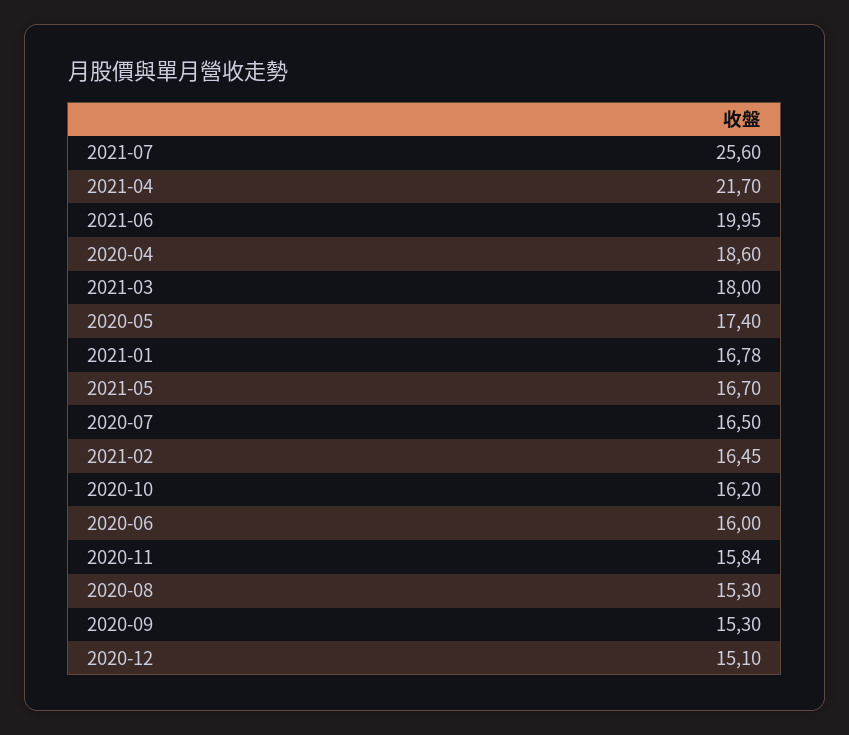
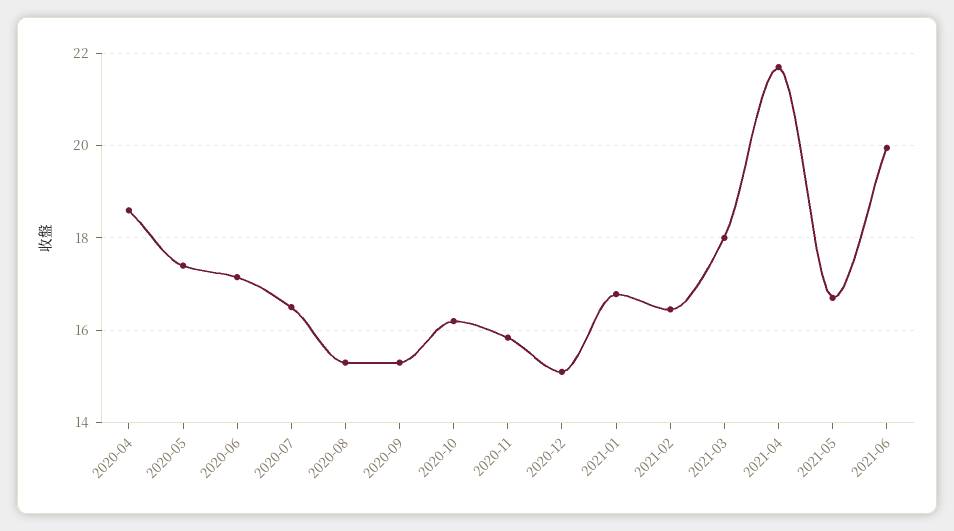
  {
-   "2021-07": 25.6,
    "2021-04": 21.7,
    "2021-06": 19.95,
    "2020-04": 18.6,
    "2021-03": 18,
    "2020-05": 17.4,
    "2021-01": 16.78,
    "2021-05": 16.7,
    "2020-07": 16.5,
    "2021-02": 16.45,
    "2020-10": 16.2,
-   "2020-06": 16,
+   "2020-06": 17.2,
    "2020-11": 15.84,
    "2020-08": 15.3,
    "2020-09": 15.3,
    "2020-12": 15.1
  }

